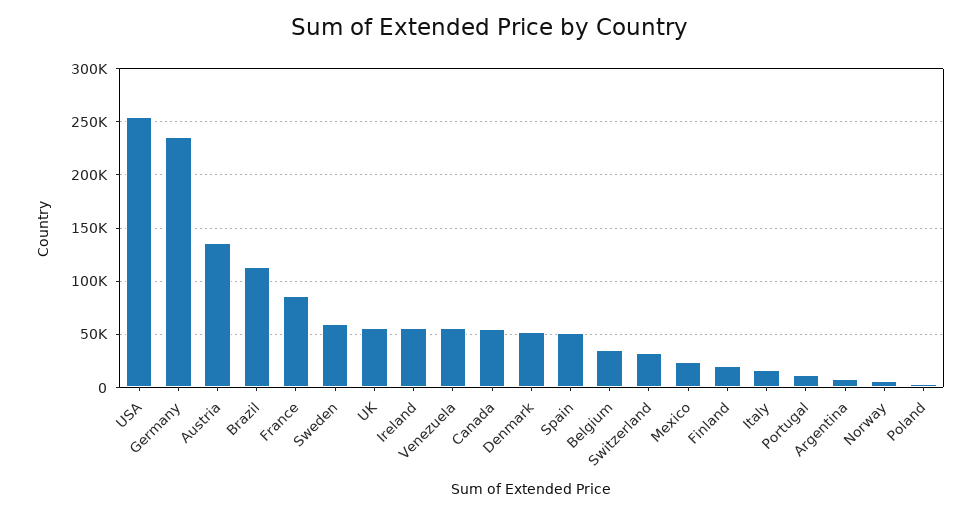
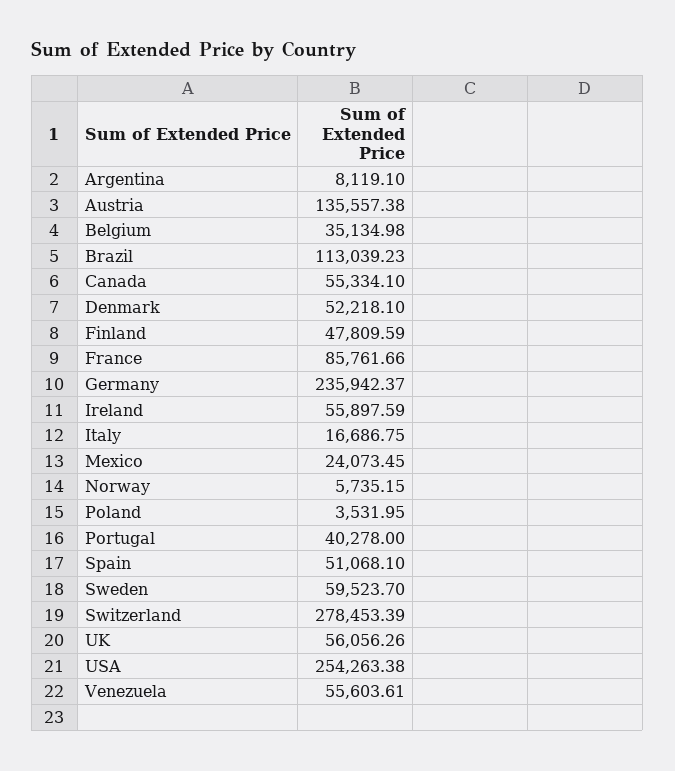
  {
    "USA": 254263.38,
    "Germany": 235942.37,
    "Austria": 135557.38,
    "Brazil": 113039.23,
    "France": 85761.66,
    "Sweden": 59523.7,
    "UK": 56056.26,
    "Ireland": 55897.59,
    "Venezuela": 55603.61,
    "Canada": 55334.1,
    "Denmark": 52218.1,
    "Spain": 51068.1,
    "Belgium": 35134.98,
-   "Switzerland": 30000,
+   "Switzerland": 278453.39,
    "Mexico": 24073.45,
-   "Finland": 20000,
+   "Finland": 47809.59,
    "Italy": 16686.75,
-   "Portugal": 10000,
+   "Portugal": 40278,
    "Argentina": 8119.1,
    "Norway": 5735.15,
    "Poland": 3531.95
  }

